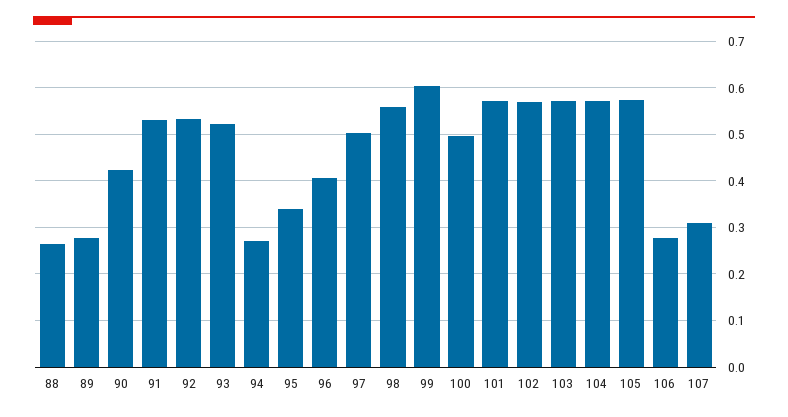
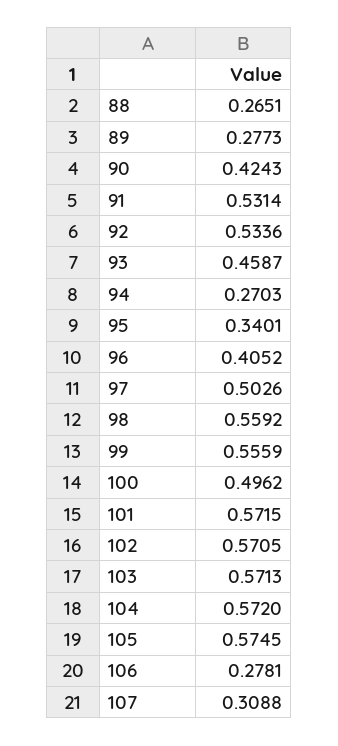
  {
    "88": 0.2651,
    "89": 0.2773,
    "90": 0.4243,
    "91": 0.5314,
    "92": 0.5336,
-   "93": 0.52,
+   "93": 0.4587,
    "94": 0.2703,
    "95": 0.3401,
    "96": 0.4052,
    "97": 0.5026,
    "98": 0.5592,
-   "99": 0.6,
+   "99": 0.5559,
    "100": 0.4962,
    "101": 0.5715,
    "102": 0.5705,
    "103": 0.5713,
    "104": 0.572,
    "105": 0.5745,
    "106": 0.2781,
    "107": 0.3088
  }

